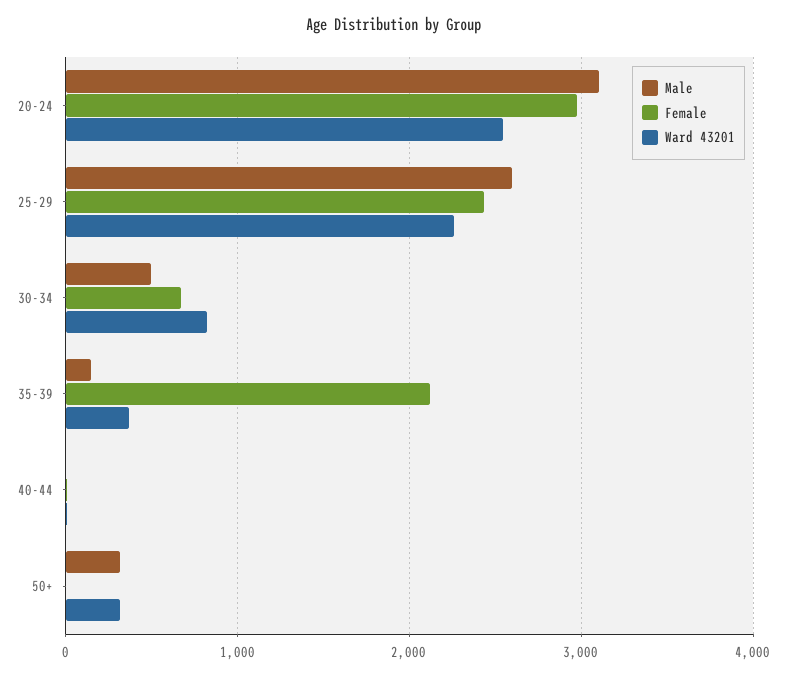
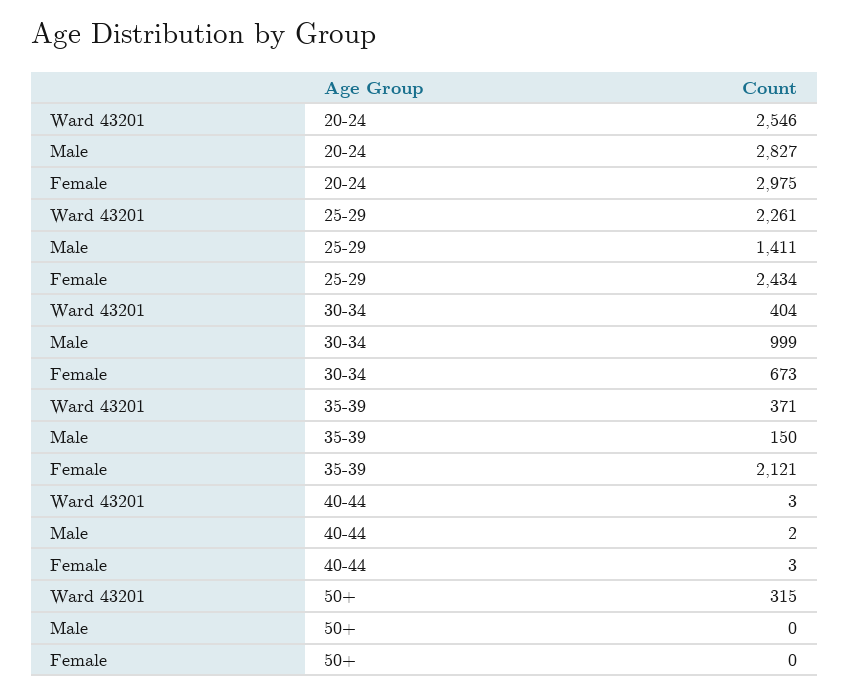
  {
    "Male": {
-     "20-24": 3100,
+     "20-24": 2827,
-     "25-29": 2600,
+     "25-29": 1411,
-     "30-34": 500,
+     "30-34": 999,
      "35-39": 150,
      "40-44": 2,
-     "50+": 300
+     "50+": 0
    },
    "Female": {
      "20-24": 2975,
      "25-29": 2434,
      "30-34": 673,
      "35-39": 2121,
      "40-44": 3,
      "50+": 0
    },
    "Ward 43201": {
      "20-24": 2546,
      "25-29": 2261,
-     "30-34": 800,
+     "30-34": 404,
      "35-39": 371,
      "40-44": 3,
      "50+": 315
    }
  }

